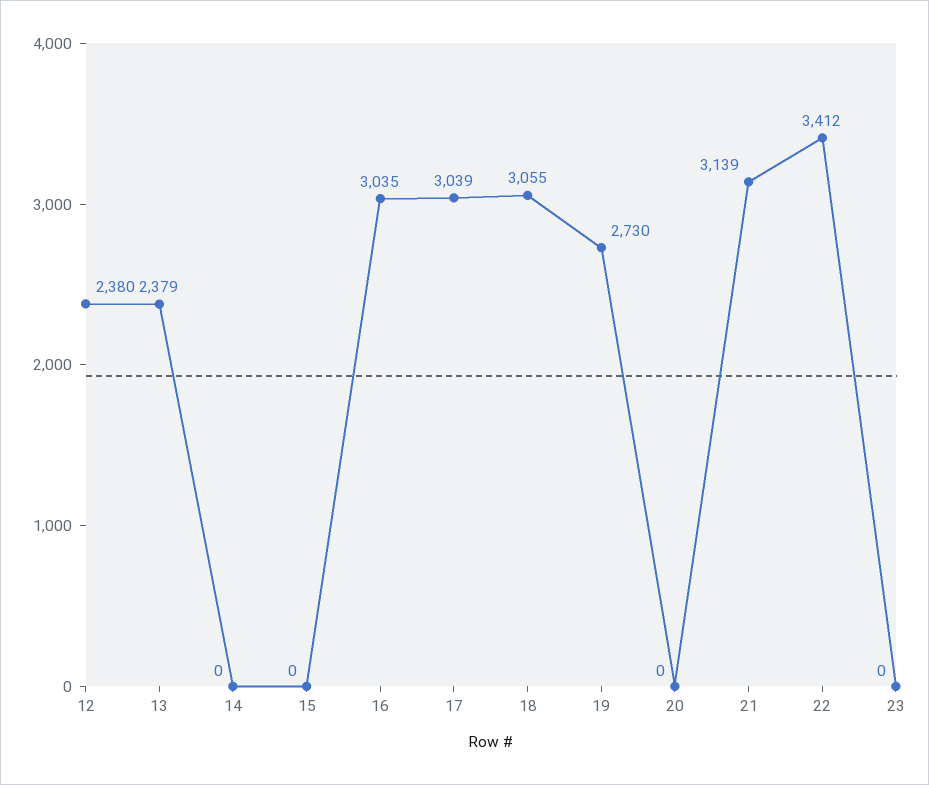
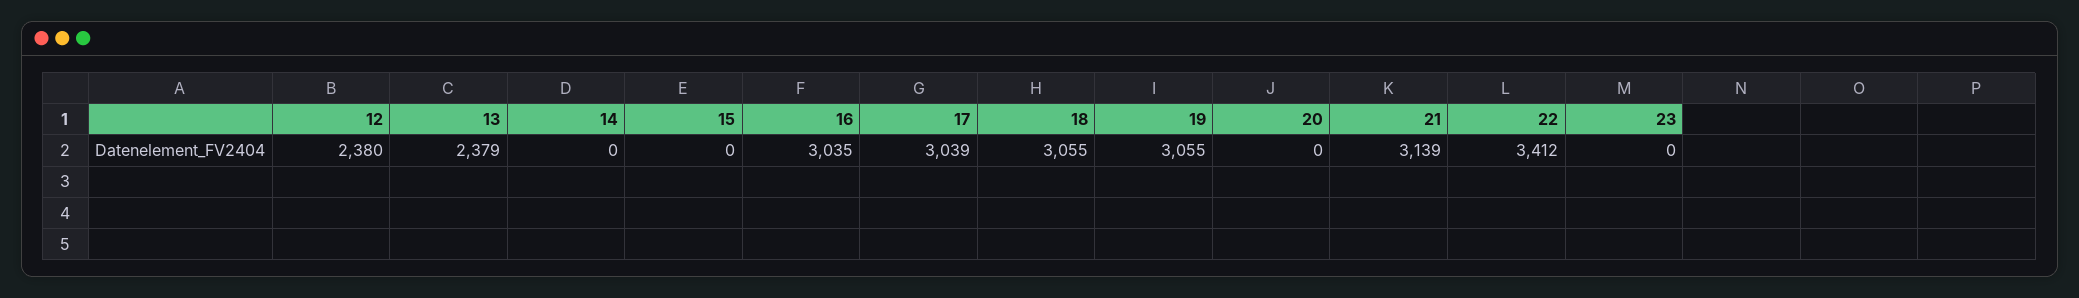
  {
    "12": 2380,
    "13": 2379,
    "14": 0,
    "15": 0,
    "16": 3035,
    "17": 3039,
    "18": 3055,
-   "19": 2730,
+   "19": 3055,
    "20": 0,
    "21": 3139,
    "22": 3412,
    "23": 0
  }

